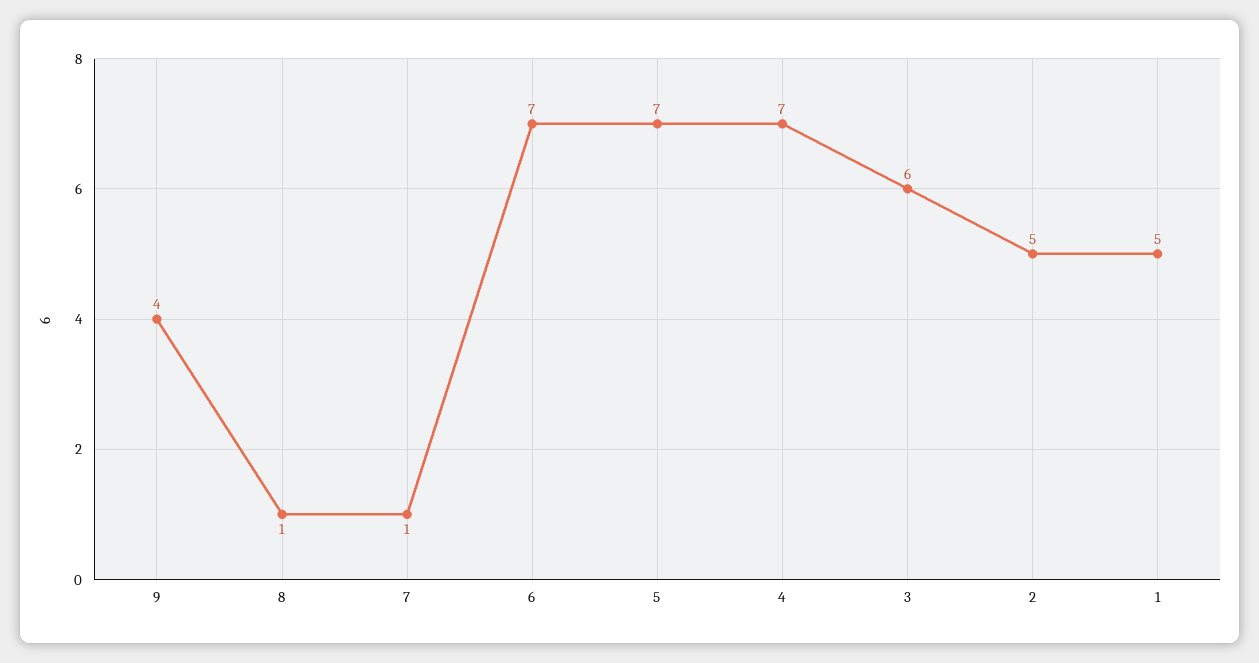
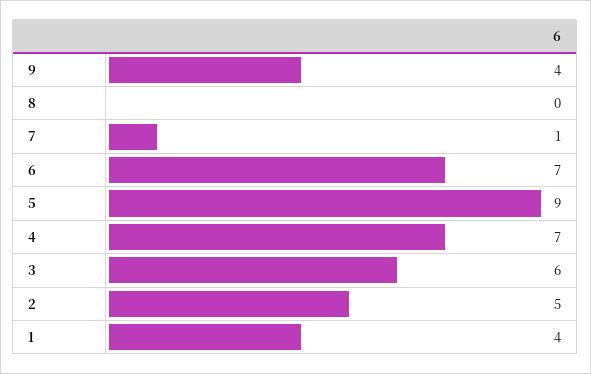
  {
    "9": 4,
-   "8": 1,
+   "8": 0,
    "7": 1,
    "6": 7,
-   "5": 7,
+   "5": 9,
    "4": 7,
    "3": 6,
    "2": 5,
-   "1": 5
+   "1": 4
  }

